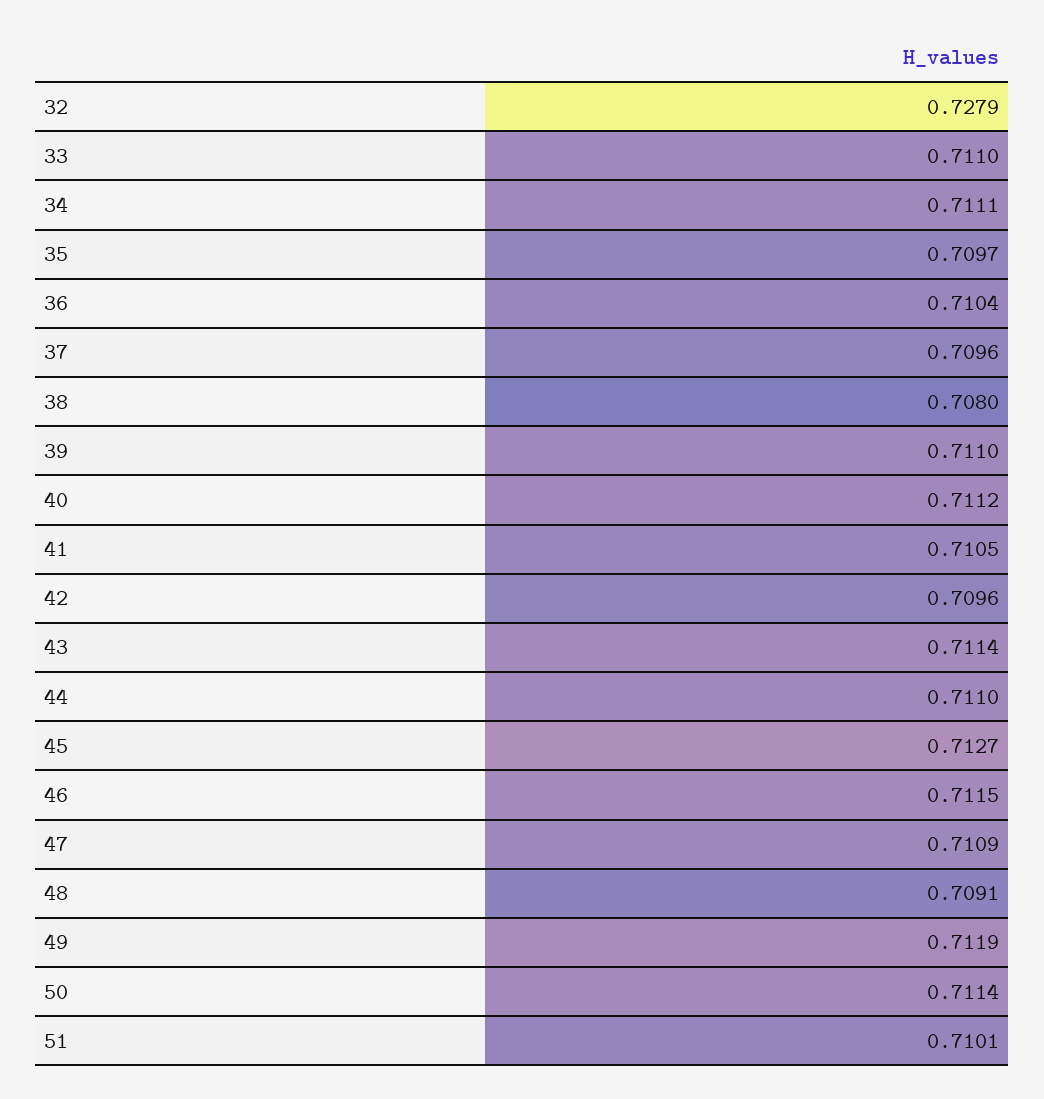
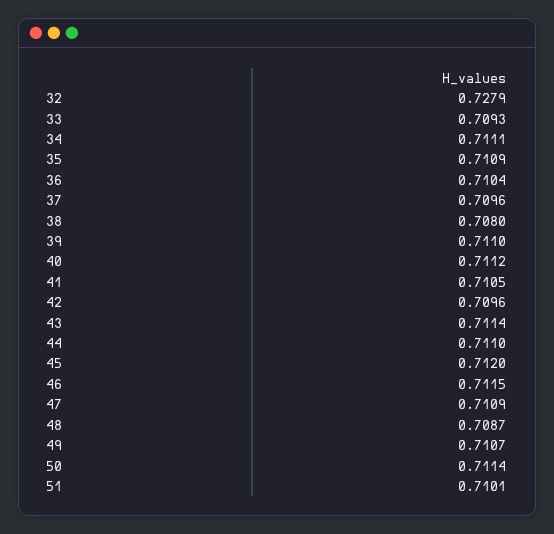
  {
    "32": 0.7279,
-   "33": 0.711,
+   "33": 0.7093,
    "34": 0.7111,
-   "35": 0.7097,
+   "35": 0.7109,
    "36": 0.7104,
    "37": 0.7096,
    "38": 0.708,
    "39": 0.711,
    "40": 0.7112,
    "41": 0.7105,
    "42": 0.7096,
    "43": 0.7114,
    "44": 0.711,
-   "45": 0.7127,
+   "45": 0.712,
    "46": 0.7115,
    "47": 0.7109,
-   "48": 0.7091,
+   "48": 0.7087,
-   "49": 0.7119,
+   "49": 0.7107,
    "50": 0.7114,
    "51": 0.7101
  }

